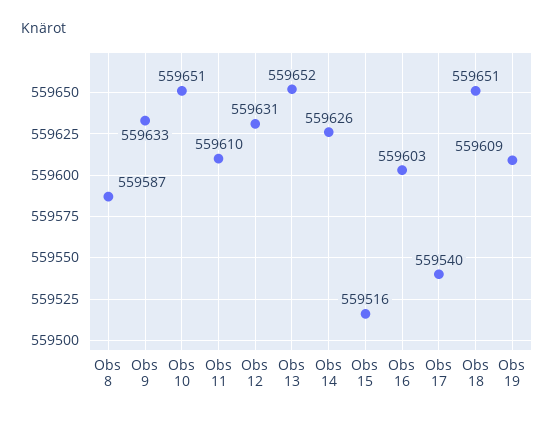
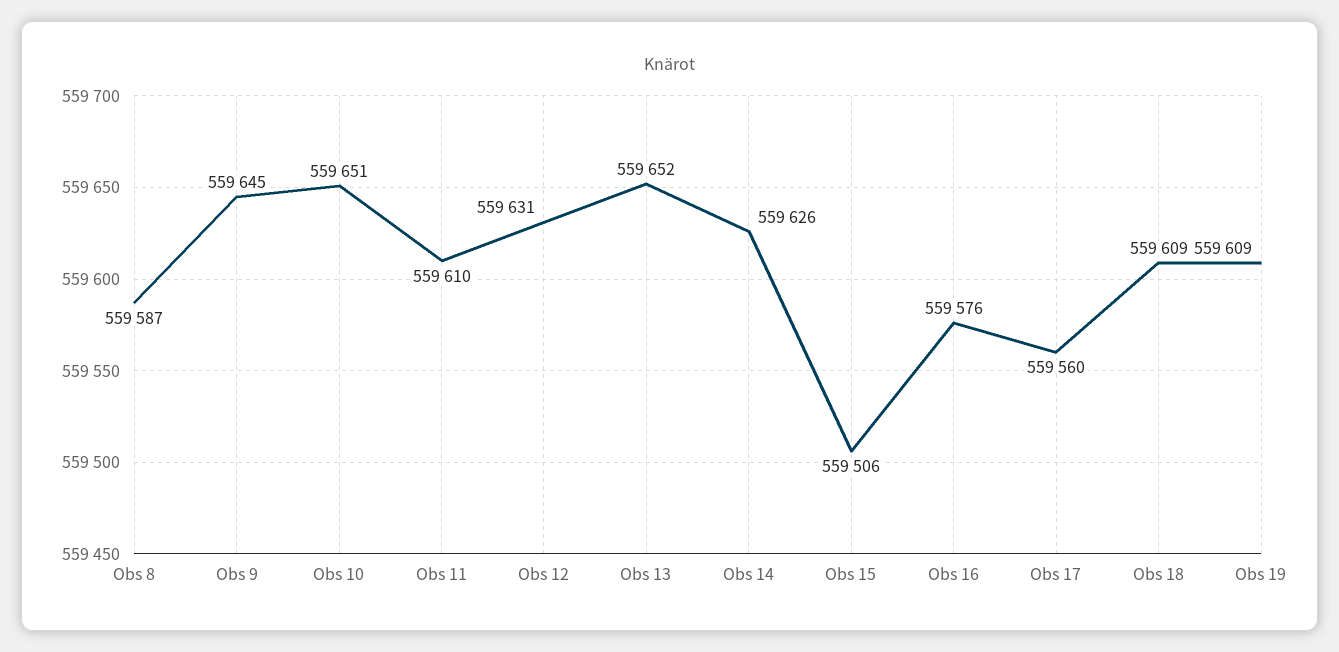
  {
    "Obs 8": 559587,
-   "Obs 9": 559633,
+   "Obs 9": 559645,
    "Obs 10": 559651,
    "Obs 11": 559610,
    "Obs 12": 559631,
    "Obs 13": 559652,
    "Obs 14": 559626,
-   "Obs 15": 559516,
+   "Obs 15": 559506,
-   "Obs 16": 559603,
+   "Obs 16": 559576,
-   "Obs 17": 559540,
+   "Obs 17": 559560,
-   "Obs 18": 559651,
+   "Obs 18": 559609,
    "Obs 19": 559609
  }

